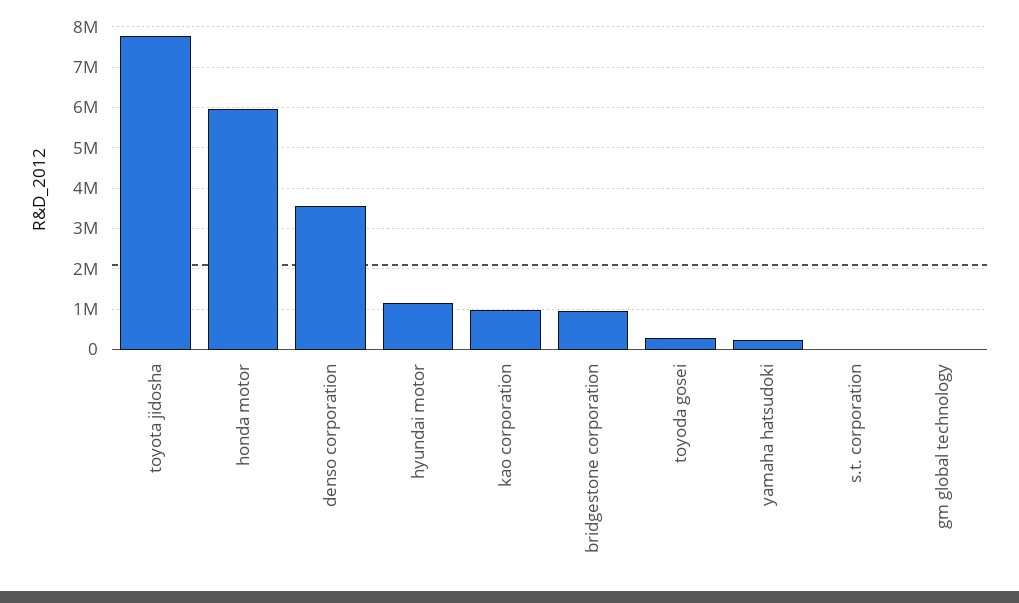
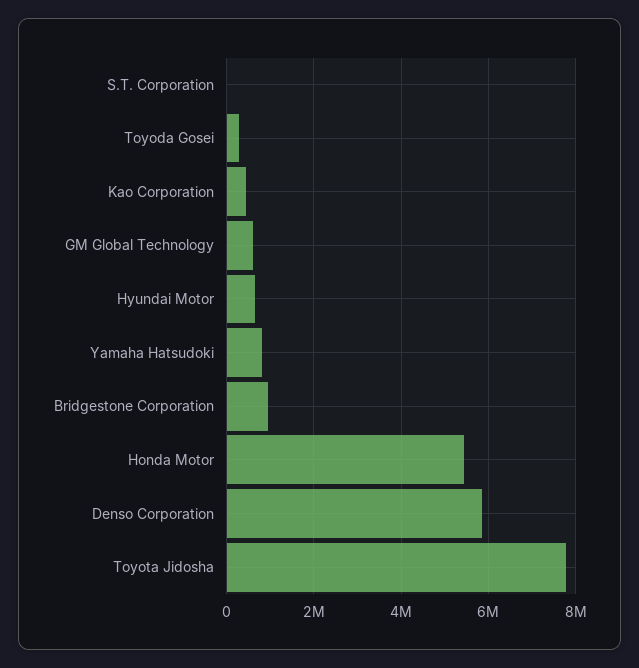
  {
    "toyota jidosha": 7800000,
-   "honda motor": 6000000,
+   "honda motor": 5400000,
-   "denso corporation": 3600000,
+   "denso corporation": 5800000,
-   "hyundai motor": 1200000,
+   "hyundai motor": 600000,
-   "kao corporation": 1000000,
+   "kao corporation": 400000,
    "bridgestone corporation": 1000000,
    "toyoda gosei": 200000,
-   "yamaha hatsudoki": 200000,
+   "yamaha hatsudoki": 800000,
    "s.t. corporation": 0,
-   "gm global technology": 0
+   "gm global technology": 600000
  }

